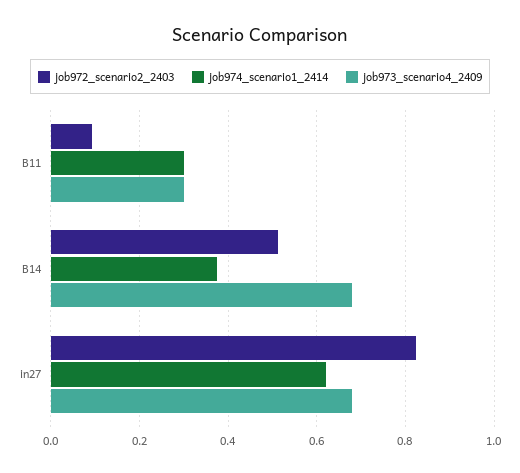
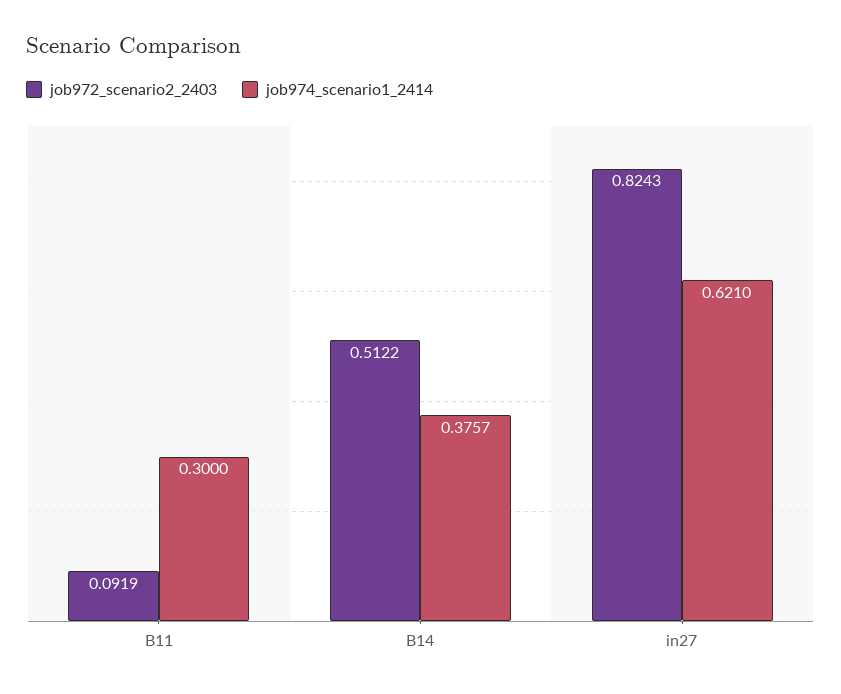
  {
    "job972_scenario2_2403": {
      "B11": 0.0919,
      "B14": 0.5122,
      "in27": 0.8243
    },
    "job974_scenario1_2414": {
      "B11": 0.3,
      "B14": 0.3757,
      "in27": 0.621
-   },
+   }
-   "job973_scenario4_2409": {
-     "B11": 0.3,
-     "B14": 0.68,
-     "in27": 0.68
-   }
  }

